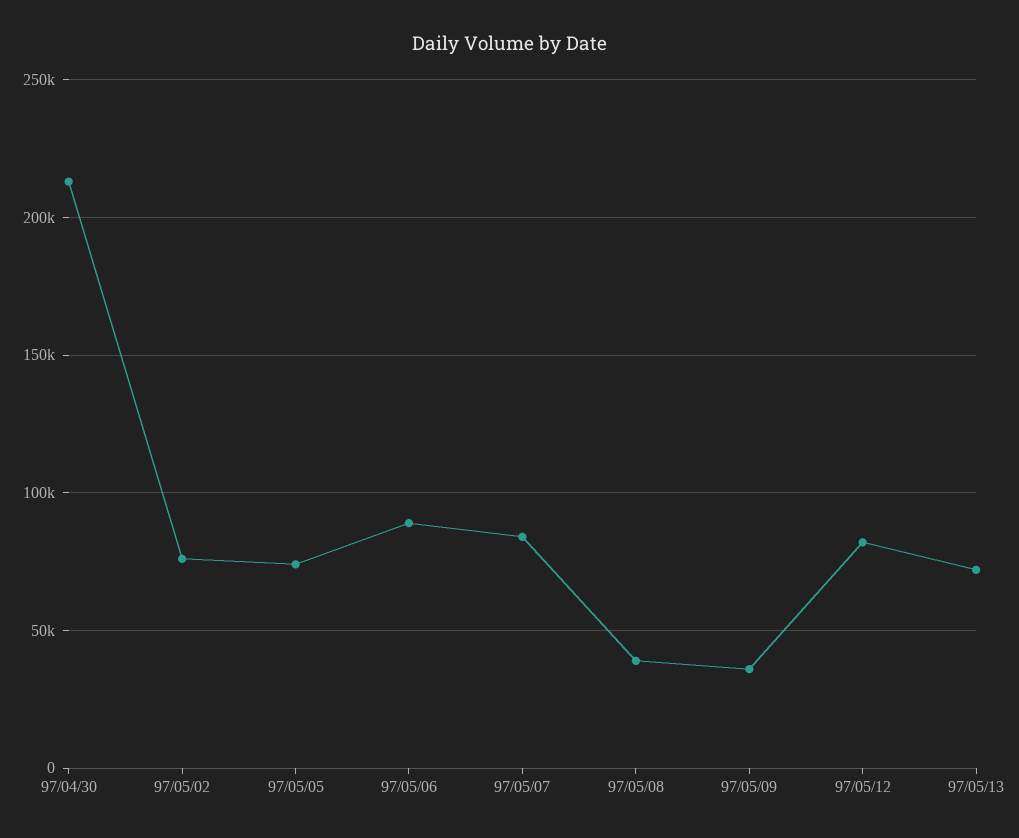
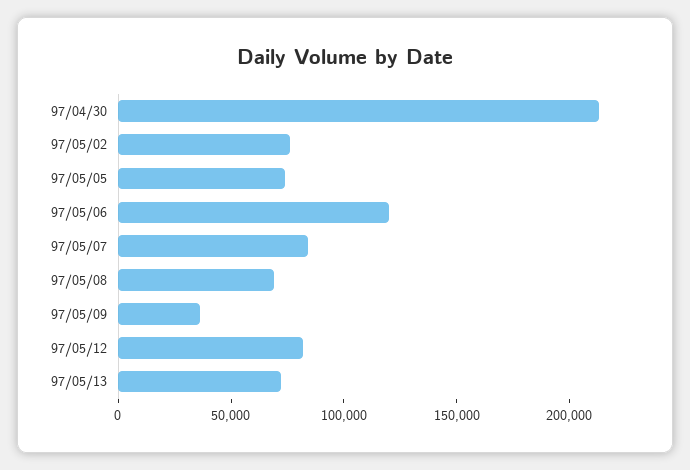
  {
    "97/04/30": 215000,
    "97/05/02": 75000,
    "97/05/05": 75000,
-   "97/05/06": 90000,
+   "97/05/06": 120000,
    "97/05/07": 85000,
-   "97/05/08": 40000,
+   "97/05/08": 70000,
    "97/05/09": 35000,
    "97/05/12": 80000,
    "97/05/13": 70000
  }

